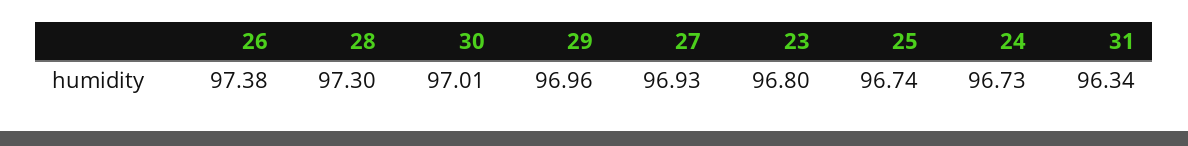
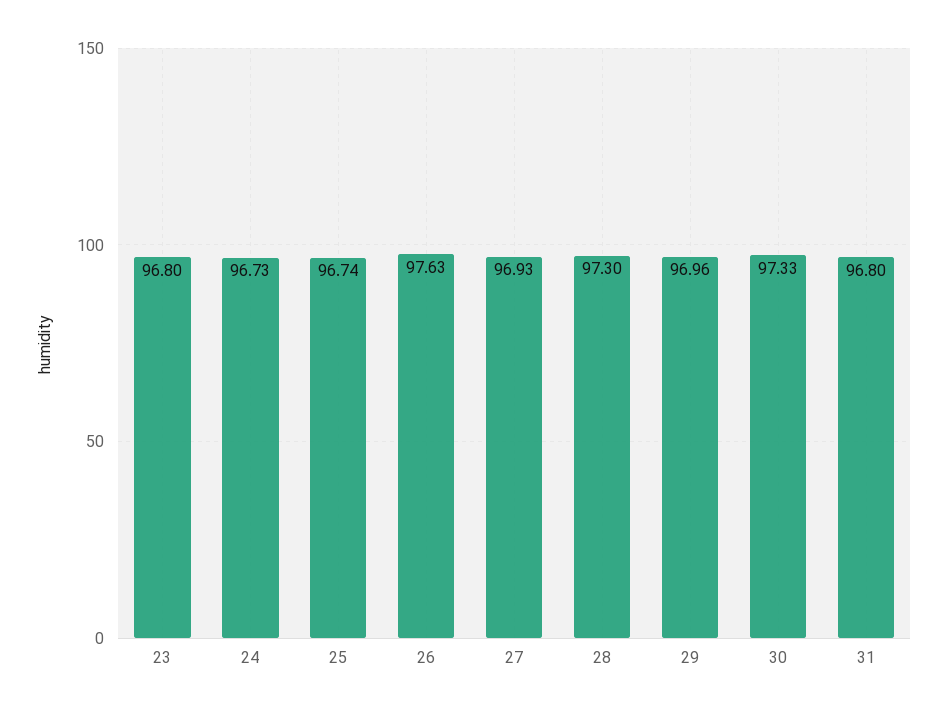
  {
-   "26": 97.38,
+   "26": 97.63,
    "28": 97.3,
-   "30": 97.01,
+   "30": 97.33,
    "29": 96.96,
    "27": 96.93,
    "23": 96.8,
    "25": 96.74,
    "24": 96.73,
-   "31": 96.34
+   "31": 96.8
  }

